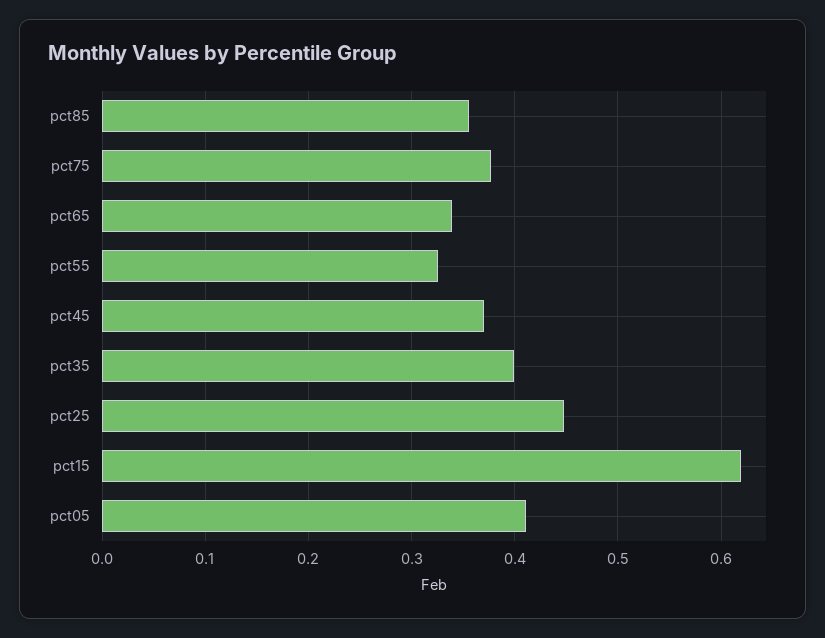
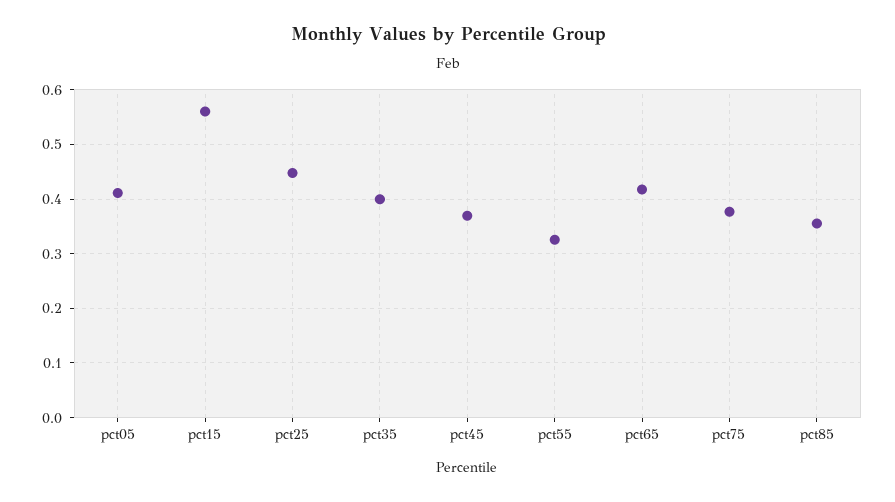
  {
    "pct85": 0.36,
    "pct75": 0.38,
-   "pct65": 0.34,
+   "pct65": 0.42,
    "pct55": 0.33,
    "pct45": 0.37,
    "pct35": 0.4,
    "pct25": 0.45,
-   "pct15": 0.62,
+   "pct15": 0.56,
    "pct05": 0.41
  }

